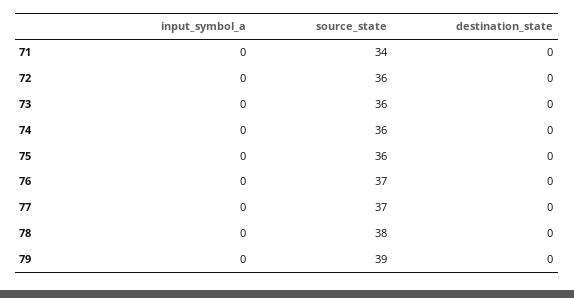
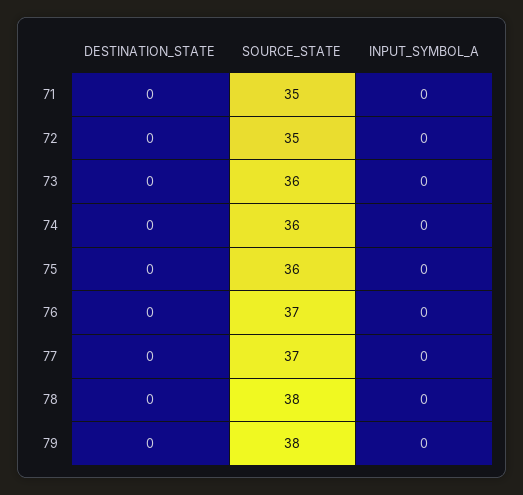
  {
    "input_symbol_a": {
      "71": 0,
      "72": 0,
      "73": 0,
      "74": 0,
      "75": 0,
      "76": 0,
      "77": 0,
      "78": 0,
      "79": 0
    },
    "source_state": {
-     "71": 34,
+     "71": 35,
-     "72": 36,
+     "72": 35,
      "73": 36,
      "74": 36,
      "75": 36,
      "76": 37,
      "77": 37,
      "78": 38,
-     "79": 39
+     "79": 38
    },
    "destination_state": {
      "71": 0,
      "72": 0,
      "73": 0,
      "74": 0,
      "75": 0,
      "76": 0,
      "77": 0,
      "78": 0,
      "79": 0
    }
  }

